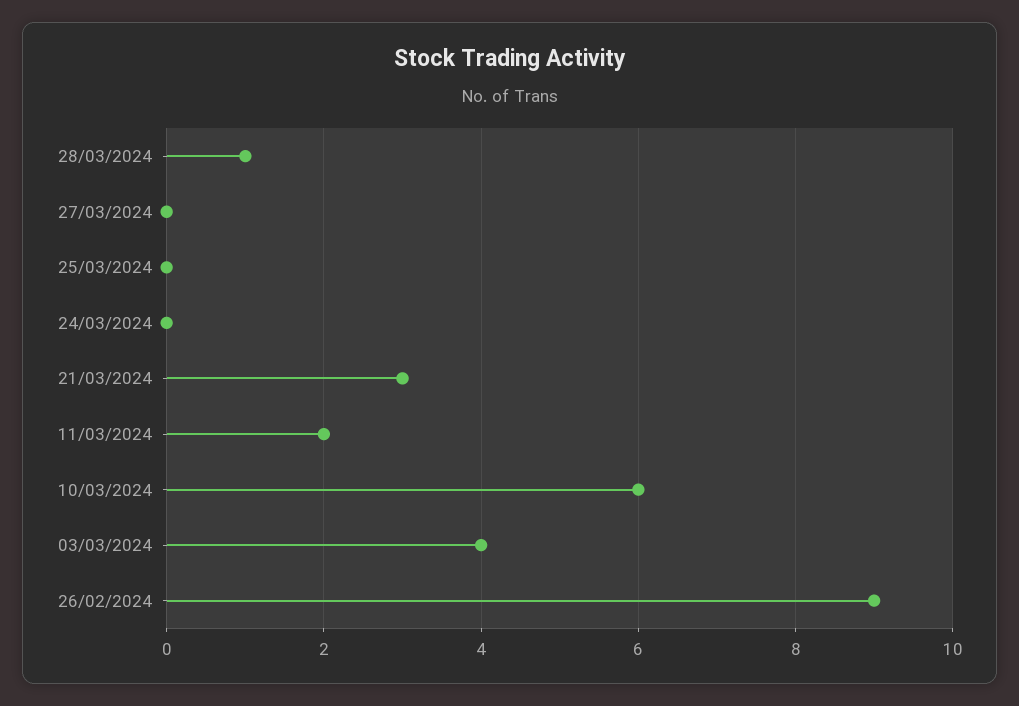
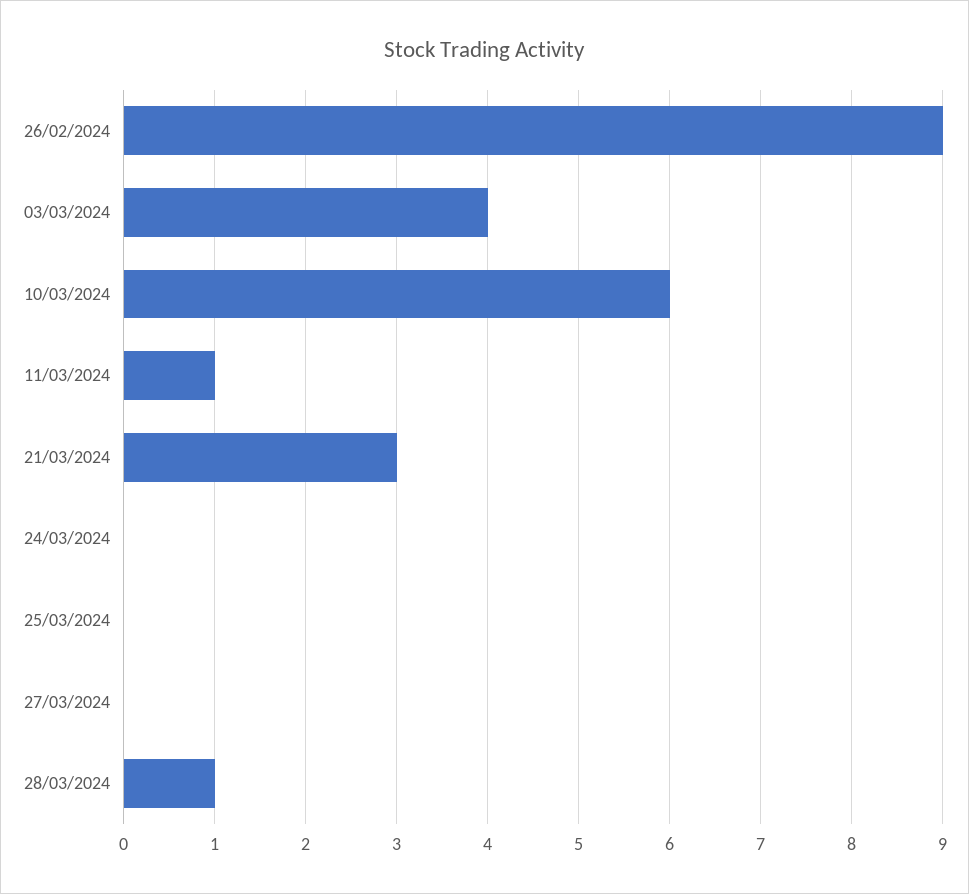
  {
    "28/03/2024": 1,
    "27/03/2024": 0,
    "25/03/2024": 0,
    "24/03/2024": 0,
    "21/03/2024": 3,
-   "11/03/2024": 2,
+   "11/03/2024": 1,
    "10/03/2024": 6,
    "03/03/2024": 4,
    "26/02/2024": 9
  }

